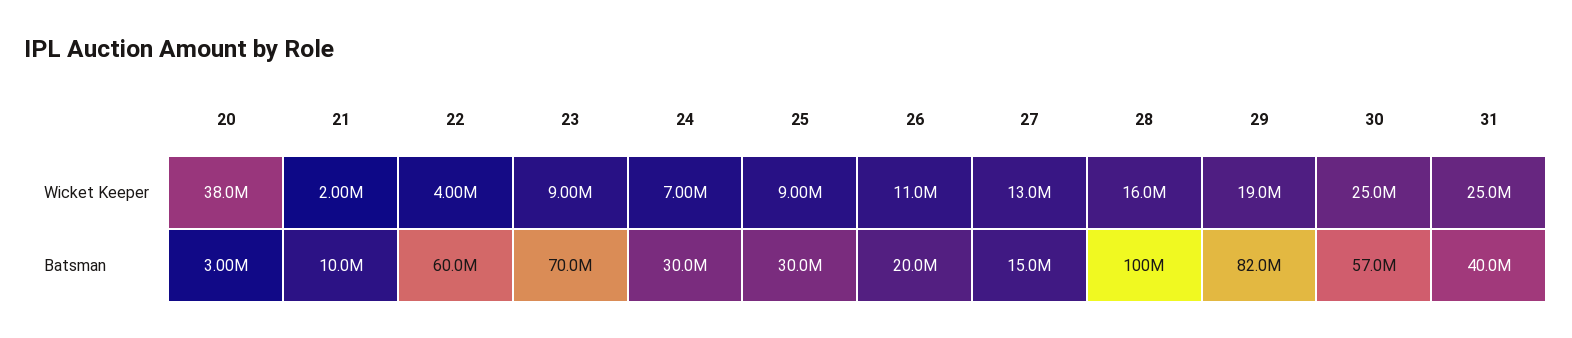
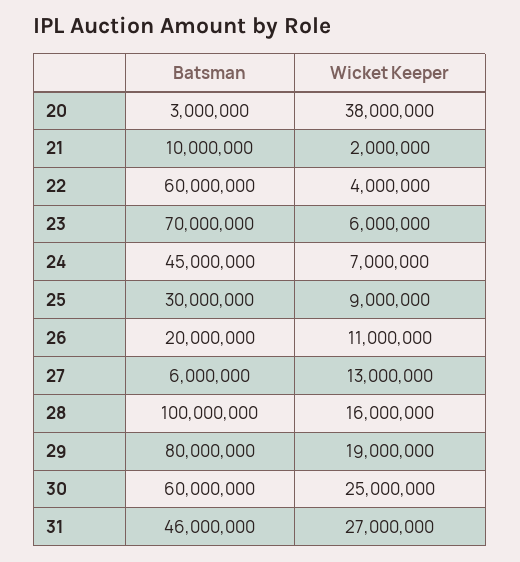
  {
    "20": {
      "Wicket Keeper": 38000000,
      "Batsman": 3000000
    },
    "21": {
      "Wicket Keeper": 2000000,
      "Batsman": 10000000
    },
    "22": {
      "Wicket Keeper": 4000000,
      "Batsman": 60000000
    },
    "23": {
-     "Wicket Keeper": 9000000,
+     "Wicket Keeper": 6000000,
      "Batsman": 70000000
    },
    "24": {
      "Wicket Keeper": 7000000,
-     "Batsman": 30000000
+     "Batsman": 45000000
    },
    "25": {
      "Wicket Keeper": 9000000,
      "Batsman": 30000000
    },
    "26": {
      "Wicket Keeper": 11000000,
      "Batsman": 20000000
    },
    "27": {
      "Wicket Keeper": 13000000,
-     "Batsman": 15000000
+     "Batsman": 6000000
    },
    "28": {
      "Wicket Keeper": 16000000,
      "Batsman": 100000000
    },
    "29": {
      "Wicket Keeper": 19000000,
-     "Batsman": 82000000
+     "Batsman": 80000000
    },
    "30": {
      "Wicket Keeper": 25000000,
-     "Batsman": 57000000
+     "Batsman": 60000000
    },
    "31": {
-     "Wicket Keeper": 25000000,
+     "Wicket Keeper": 27000000,
-     "Batsman": 40000000
+     "Batsman": 46000000
    }
  }

